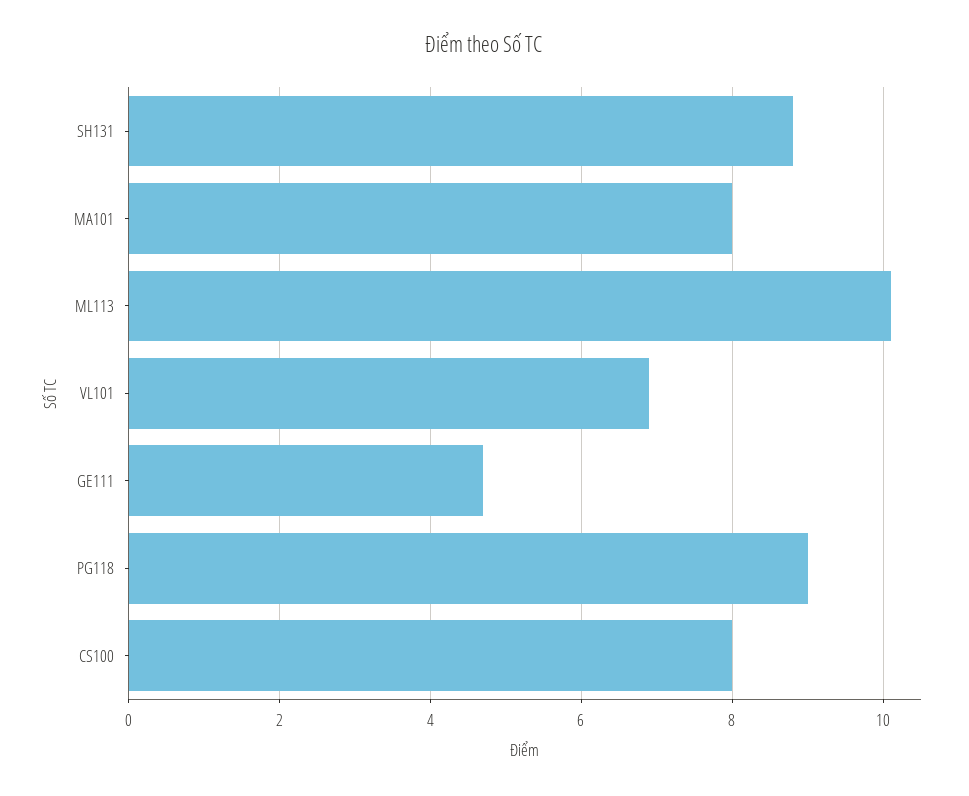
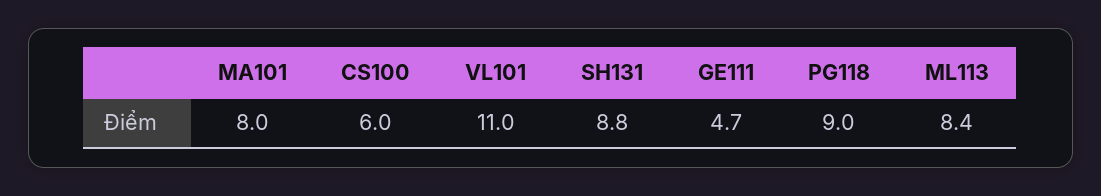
  {
    "SH131": 8.8,
    "MA101": 8,
-   "ML113": 10,
+   "ML113": 8.4,
-   "VL101": 7,
+   "VL101": 11,
    "GE111": 4.7,
    "PG118": 9,
-   "CS100": 8
+   "CS100": 6
  }

